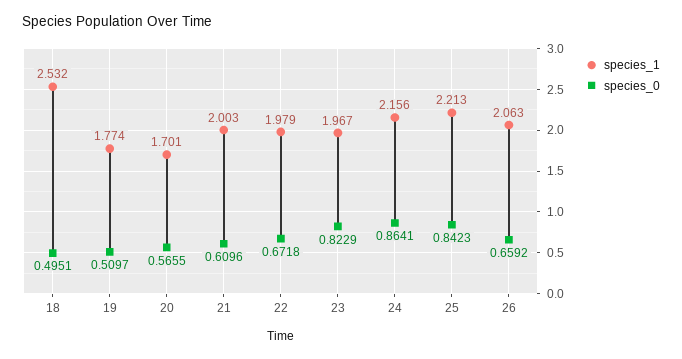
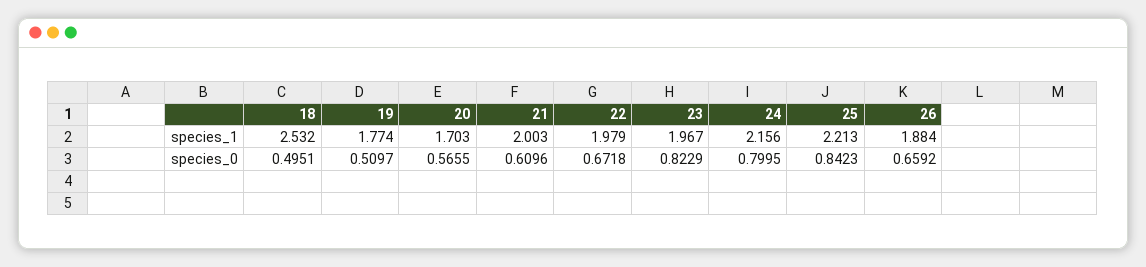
  {
    "species_1": {
      "18": 2.532,
      "19": 1.774,
-     "20": 1.701,
+     "20": 1.703,
      "21": 2.003,
      "22": 1.979,
      "23": 1.967,
      "24": 2.156,
      "25": 2.213,
-     "26": 2.063
+     "26": 1.884
    },
    "species_0": {
      "18": 0.4951,
      "19": 0.5097,
      "20": 0.5655,
      "21": 0.6096,
      "22": 0.6718,
      "23": 0.8229,
-     "24": 0.8641,
+     "24": 0.7995,
      "25": 0.8423,
      "26": 0.6592
    }
  }

